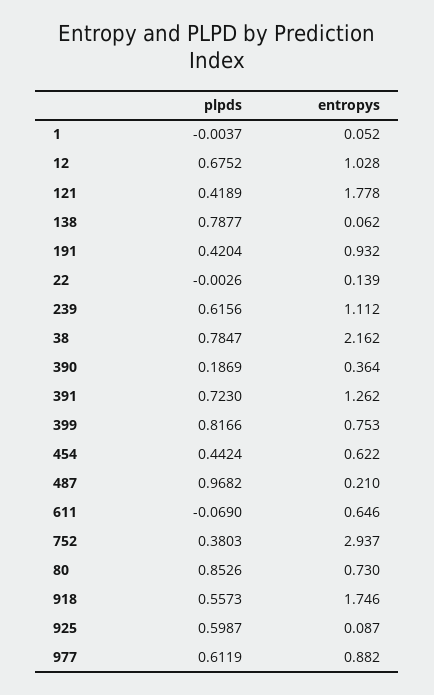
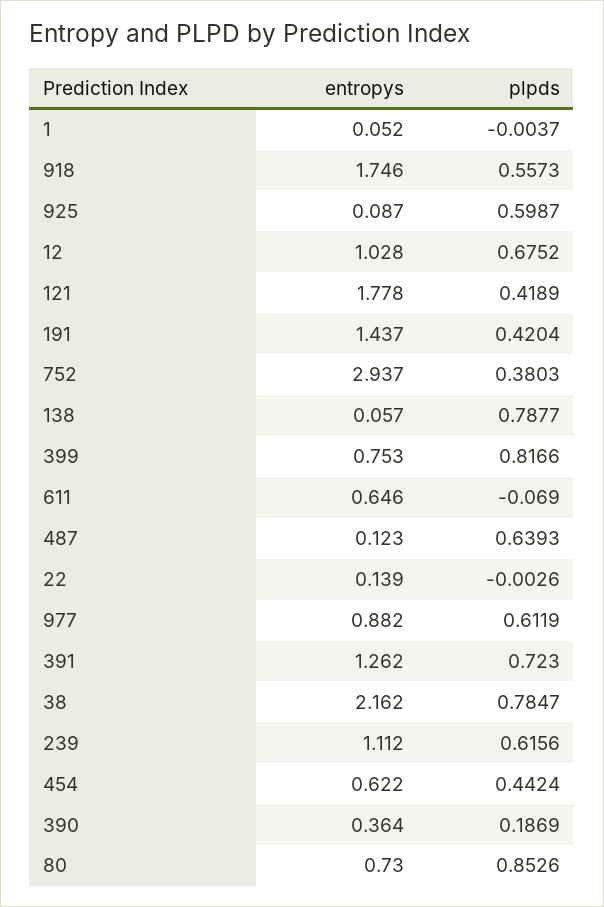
  {
    "plpds": {
      "1": -0.0037,
      "12": 0.6752,
      "121": 0.4189,
      "138": 0.7877,
      "191": 0.4204,
      "22": -0.0026,
      "239": 0.6156,
      "38": 0.7847,
      "390": 0.1869,
      "391": 0.723,
      "399": 0.8166,
      "454": 0.4424,
-     "487": 0.9682,
+     "487": 0.6393,
      "611": -0.069,
      "752": 0.3803,
      "80": 0.8526,
      "918": 0.5573,
      "925": 0.5987,
      "977": 0.6119
    },
    "entropys": {
      "1": 0.052,
      "12": 1.028,
      "121": 1.778,
-     "138": 0.062,
+     "138": 0.057,
-     "191": 0.932,
+     "191": 1.437,
      "22": 0.139,
      "239": 1.112,
      "38": 2.162,
      "390": 0.364,
      "391": 1.262,
      "399": 0.753,
      "454": 0.622,
-     "487": 0.21,
+     "487": 0.123,
      "611": 0.646,
      "752": 2.937,
      "80": 0.73,
      "918": 1.746,
      "925": 0.087,
      "977": 0.882
    }
  }

